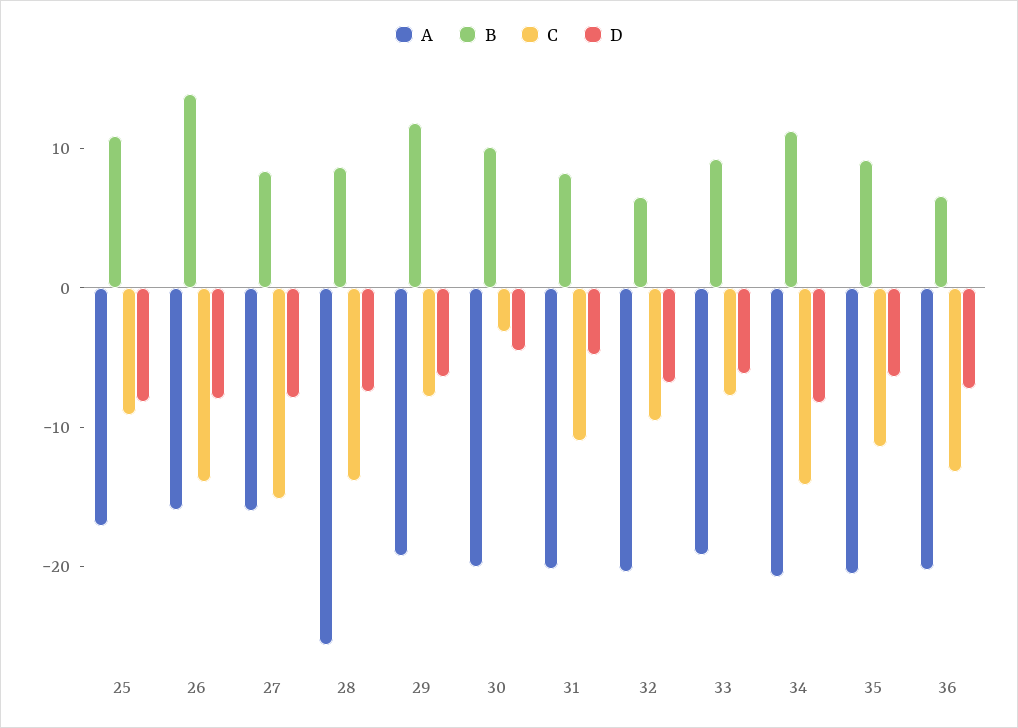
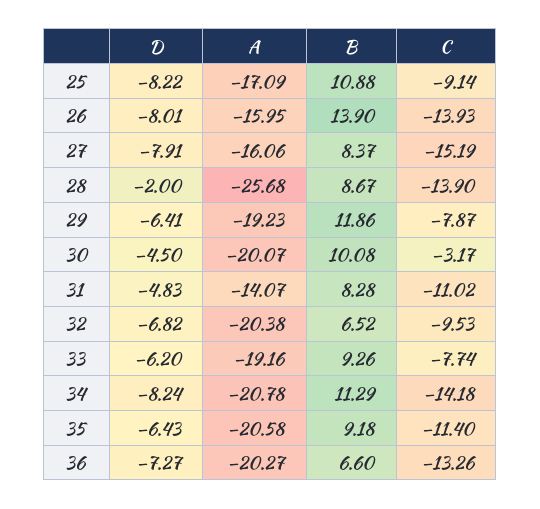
  {
    "A": {
      "25": -17.09,
      "26": -15.95,
      "27": -16.06,
      "28": -25.68,
      "29": -19.23,
      "30": -20.07,
-     "31": -20,
+     "31": -14.07,
      "32": -20.38,
      "33": -19.16,
      "34": -20.78,
      "35": -20.58,
      "36": -20.27
    },
    "B": {
      "25": 10.88,
      "26": 13.9,
      "27": 8.37,
      "28": 8.67,
      "29": 11.86,
      "30": 10.08,
      "31": 8.28,
      "32": 6.52,
      "33": 9.26,
      "34": 11.29,
      "35": 9.18,
      "36": 6.6
    },
    "C": {
      "25": -9.14,
      "26": -13.93,
      "27": -15.19,
      "28": -13.9,
      "29": -7.87,
      "30": -3.17,
      "31": -11.02,
      "32": -9.53,
      "33": -7.74,
      "34": -14.18,
      "35": -11.4,
      "36": -13.26
    },
    "D": {
      "25": -8.22,
      "26": -8.01,
      "27": -7.91,
-     "28": -8,
+     "28": -2,
      "29": -6.41,
      "30": -4.5,
      "31": -4.83,
      "32": -6.82,
      "33": -6.2,
      "34": -8.24,
      "35": -6.43,
      "36": -7.27
    }
  }

